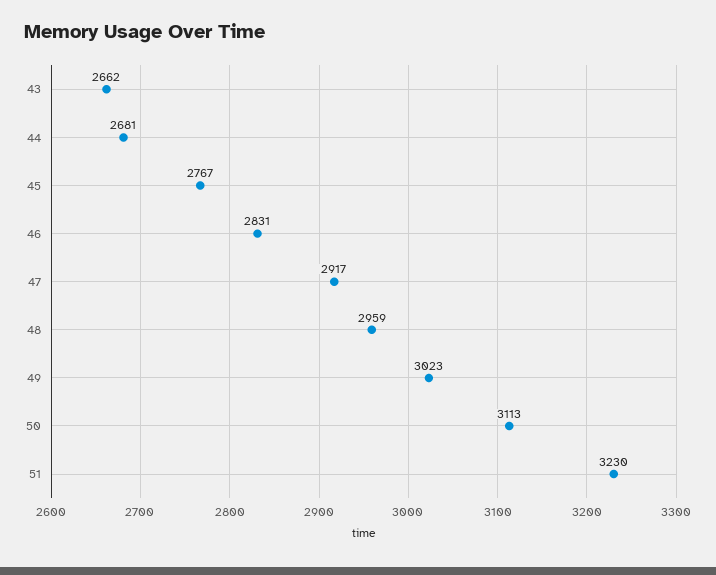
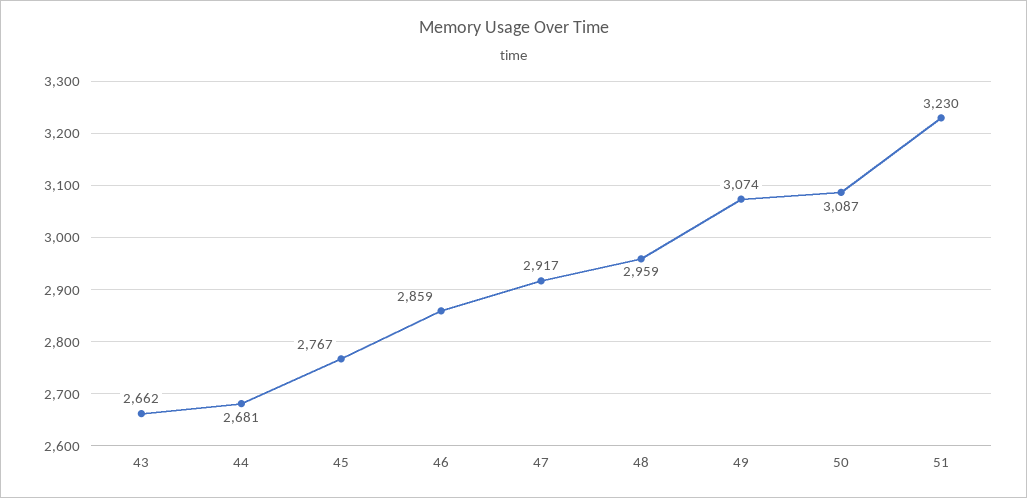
  {
    "43": 2662,
    "44": 2681,
    "45": 2767,
-   "46": 2831,
+   "46": 2859,
    "47": 2917,
    "48": 2959,
-   "49": 3023,
+   "49": 3074,
-   "50": 3113,
+   "50": 3087,
    "51": 3230
  }

